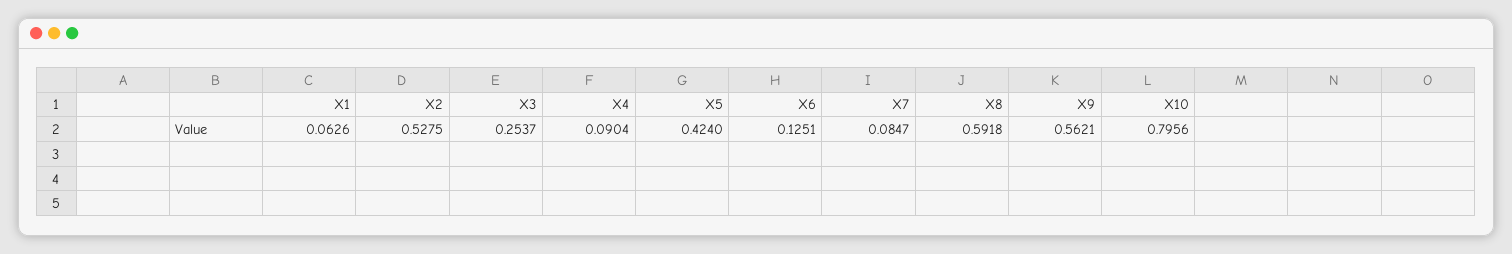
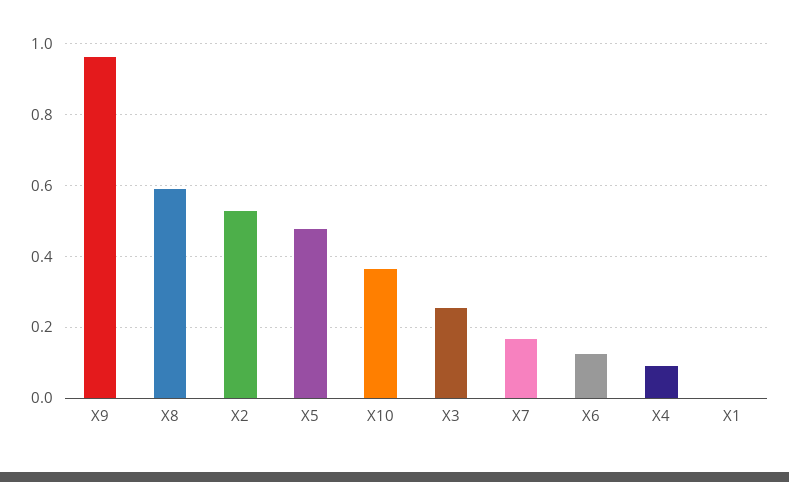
  {
-   "X1": 0.0626,
+   "X1": 0,
    "X2": 0.5275,
    "X3": 0.2537,
    "X4": 0.0904,
-   "X5": 0.424,
+   "X5": 0.48,
    "X6": 0.1251,
-   "X7": 0.0847,
+   "X7": 0.16,
    "X8": 0.5918,
-   "X9": 0.5621,
+   "X9": 0.96,
-   "X10": 0.7956
+   "X10": 0.36
  }

